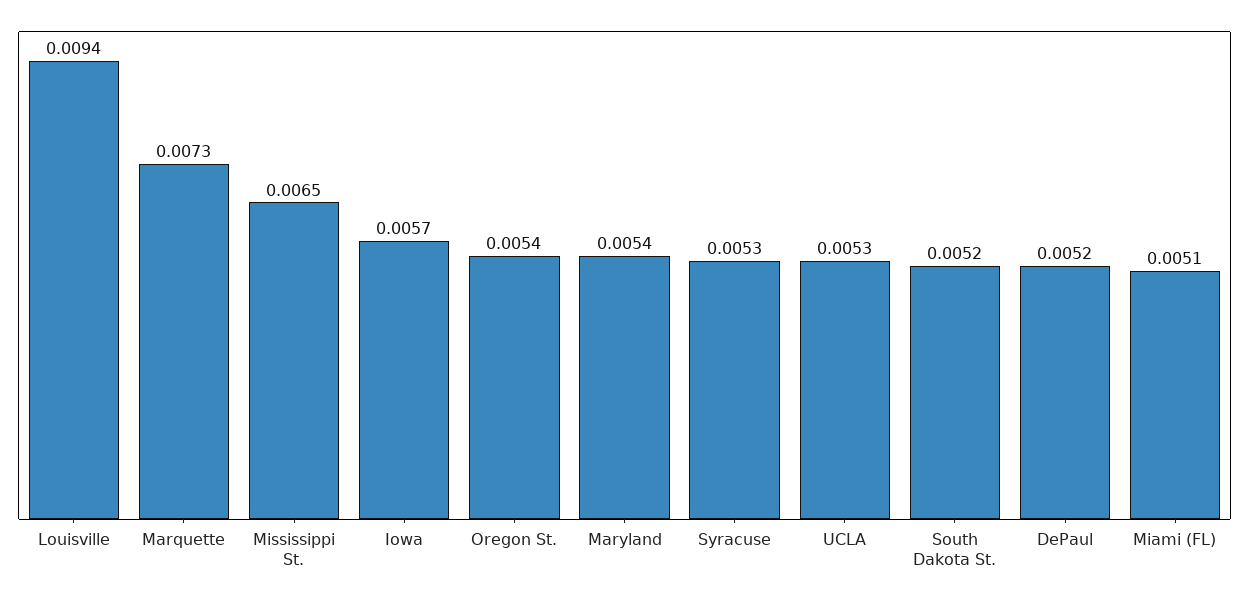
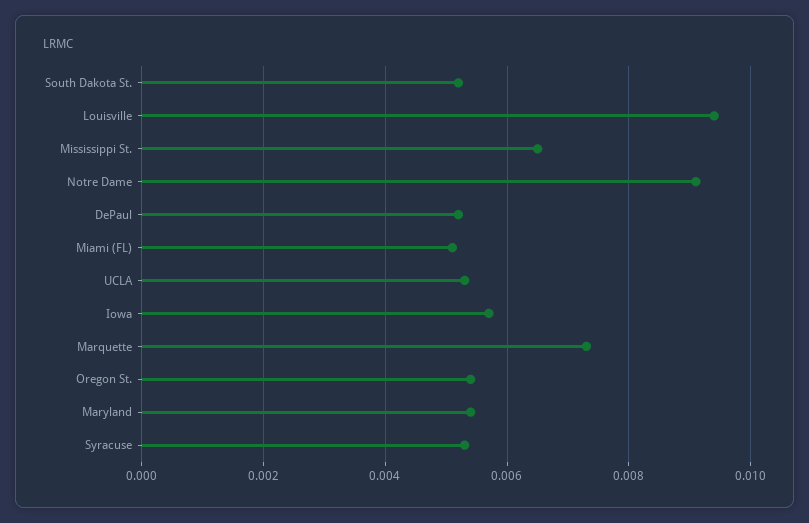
  {
    "Louisville": 0.0094,
    "Marquette": 0.0073,
    "Mississippi St.": 0.0065,
    "Iowa": 0.0057,
    "Oregon St.": 0.0054,
    "Maryland": 0.0054,
    "Syracuse": 0.0053,
    "UCLA": 0.0053,
    "South Dakota St.": 0.0052,
    "DePaul": 0.0052,
-   "Miami (FL)": 0.0051
+   "Miami (FL)": 0.0051,
+   "Notre Dame": 0.009
  }

